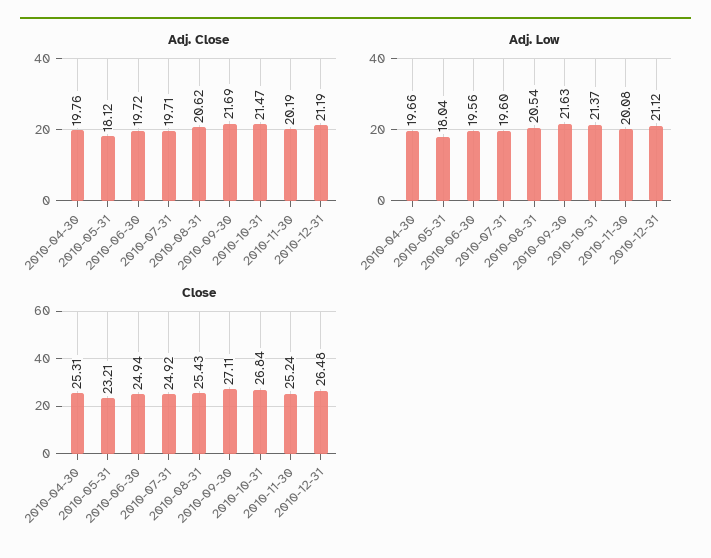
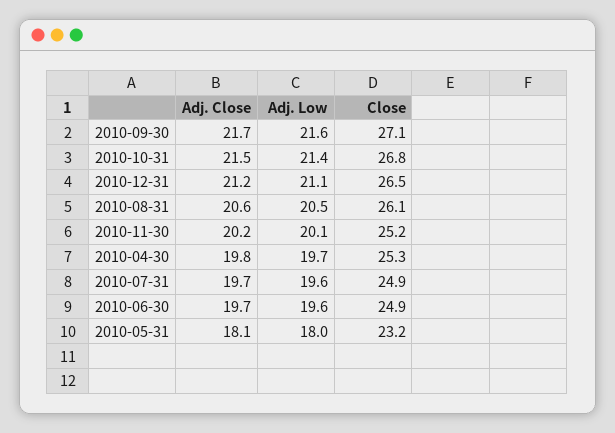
  {
    "Adj. Close": {
      "2010-04-30": 19.76,
      "2010-05-31": 18.12,
      "2010-06-30": 19.72,
      "2010-07-31": 19.71,
      "2010-08-31": 20.62,
      "2010-09-30": 21.69,
      "2010-10-31": 21.47,
      "2010-11-30": 20.19,
      "2010-12-31": 21.19
    },
    "Adj. Low": {
      "2010-04-30": 19.66,
      "2010-05-31": 18.04,
      "2010-06-30": 19.56,
      "2010-07-31": 19.6,
      "2010-08-31": 20.54,
      "2010-09-30": 21.63,
      "2010-10-31": 21.37,
      "2010-11-30": 20.08,
      "2010-12-31": 21.12
    },
    "Close": {
      "2010-04-30": 25.31,
      "2010-05-31": 23.21,
      "2010-06-30": 24.94,
      "2010-07-31": 24.92,
-     "2010-08-31": 25.43,
+     "2010-08-31": 26.1,
      "2010-09-30": 27.11,
      "2010-10-31": 26.84,
      "2010-11-30": 25.24,
      "2010-12-31": 26.48
    }
  }

